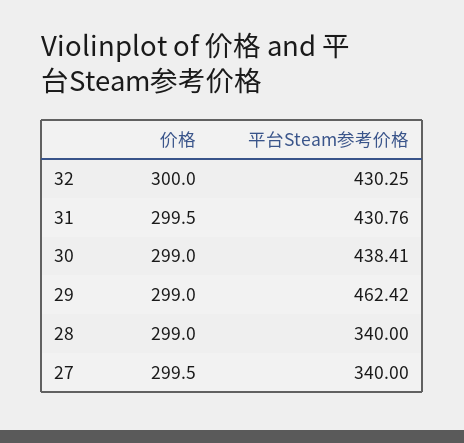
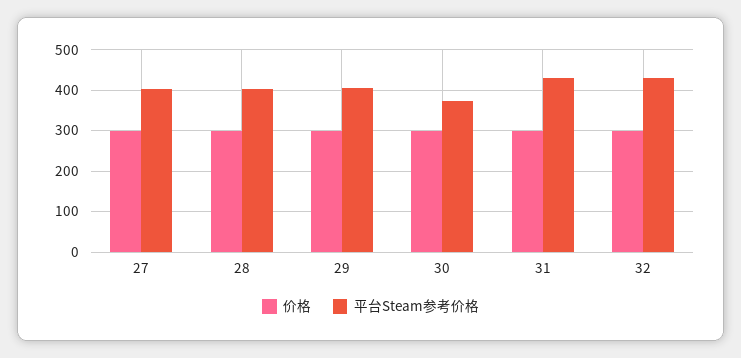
  {
    "价格": {
      "32": 300,
      "31": 299.5,
      "30": 299,
      "29": 299,
      "28": 299,
      "27": 299.5
    },
    "平台Steam参考价格": {
      "32": 430.25,
      "31": 430.76,
-     "30": 438.41,
+     "30": 380,
-     "29": 462.42,
+     "29": 400,
-     "28": 340,
+     "28": 400,
-     "27": 340
+     "27": 400
    }
  }

